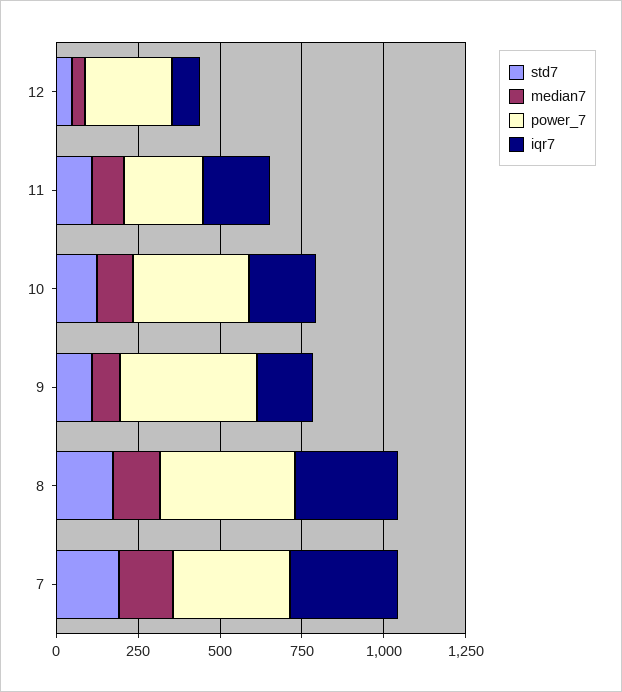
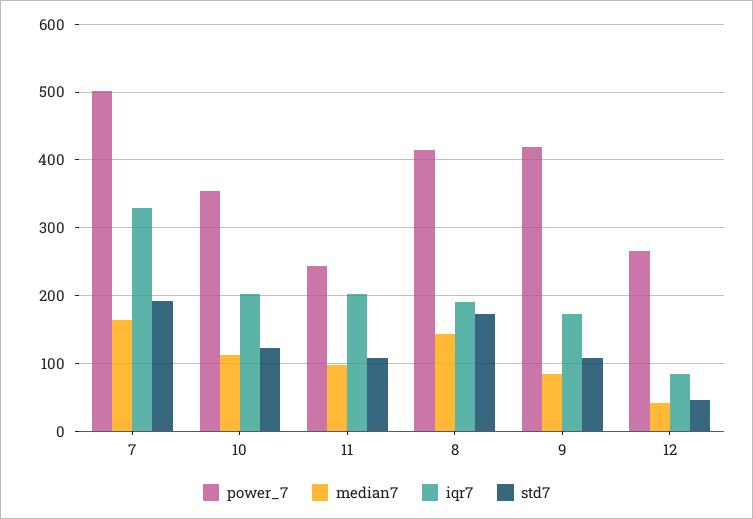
  {
    "std7": {
      "12": 50,
      "11": 110,
      "10": 120,
      "9": 110,
      "8": 170,
      "7": 190
    },
    "median7": {
      "12": 40,
      "11": 100,
      "10": 110,
      "9": 90,
      "8": 140,
      "7": 160
    },
    "power_7": {
      "12": 270,
      "11": 240,
      "10": 350,
      "9": 420,
      "8": 410,
-     "7": 350
+     "7": 500
    },
    "iqr7": {
      "12": 90,
      "11": 200,
      "10": 200,
      "9": 170,
-     "8": 300,
+     "8": 190,
      "7": 330
    }
  }

